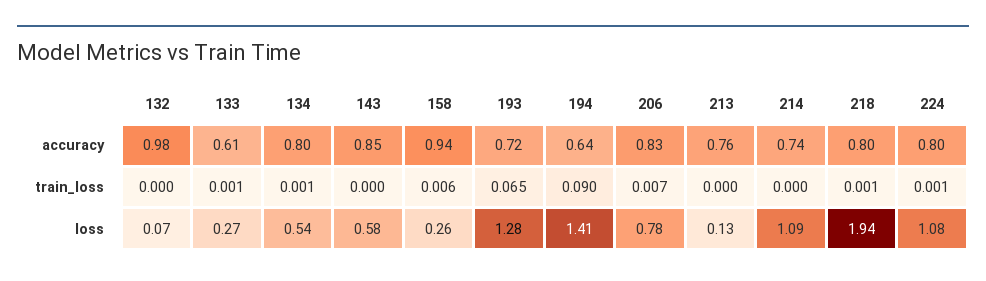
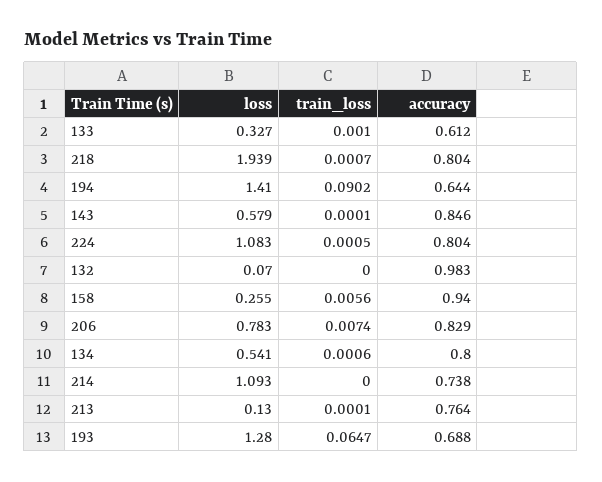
  {
    "132": {
      "accuracy": 0.983,
      "train_loss": 0,
      "loss": 0.07
    },
    "133": {
      "accuracy": 0.612,
      "train_loss": 0.001,
-     "loss": 0.27
+     "loss": 0.327
    },
    "134": {
      "accuracy": 0.8,
      "train_loss": 0.0006,
      "loss": 0.541
    },
    "143": {
      "accuracy": 0.846,
      "train_loss": 0.0001,
      "loss": 0.579
    },
    "158": {
      "accuracy": 0.94,
      "train_loss": 0.0056,
      "loss": 0.255
    },
    "193": {
-     "accuracy": 0.72,
+     "accuracy": 0.688,
      "train_loss": 0.0647,
      "loss": 1.28
    },
    "194": {
      "accuracy": 0.644,
      "train_loss": 0.0902,
      "loss": 1.41
    },
    "206": {
      "accuracy": 0.829,
      "train_loss": 0.0074,
      "loss": 0.783
    },
    "213": {
      "accuracy": 0.764,
      "train_loss": 0.0001,
      "loss": 0.13
    },
    "214": {
      "accuracy": 0.738,
      "train_loss": 0,
      "loss": 1.093
    },
    "218": {
      "accuracy": 0.804,
      "train_loss": 0.0007,
      "loss": 1.939
    },
    "224": {
      "accuracy": 0.804,
      "train_loss": 0.0005,
      "loss": 1.083
    }
  }

